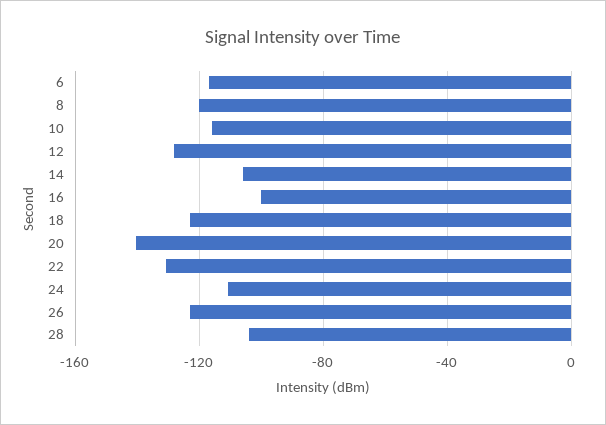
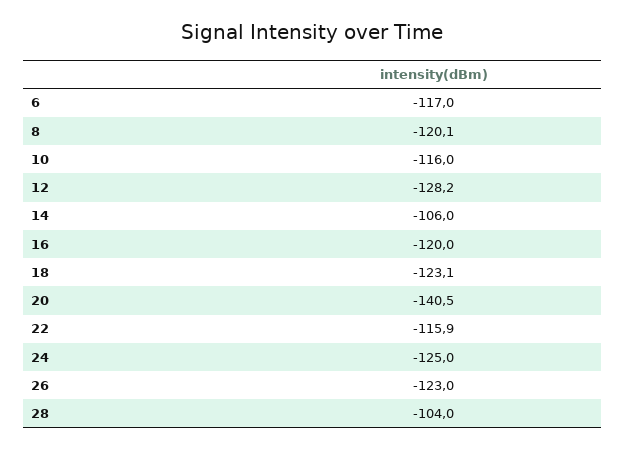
  {
    "6": -117,
    "8": -120.1,
    "10": -116,
    "12": -128.2,
    "14": -106,
-   "16": -100,
+   "16": -120,
    "18": -123.1,
    "20": -140.5,
-   "22": -130,
+   "22": -115.9,
-   "24": -110,
+   "24": -125,
    "26": -123,
    "28": -104
  }

